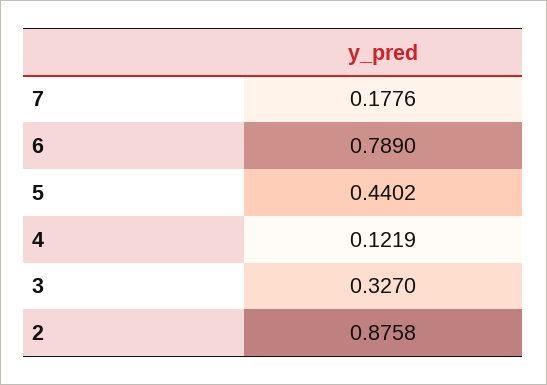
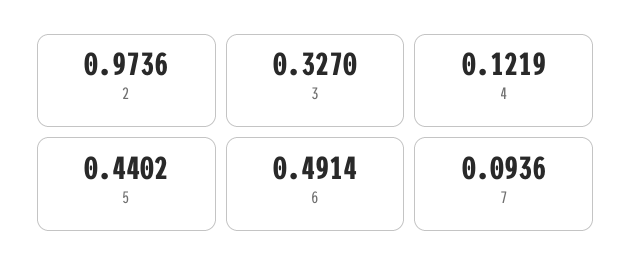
  {
-   "7": 0.1776,
+   "7": 0.0936,
-   "6": 0.789,
+   "6": 0.4914,
    "5": 0.4402,
    "4": 0.1219,
    "3": 0.327,
-   "2": 0.8758
+   "2": 0.9736
  }

